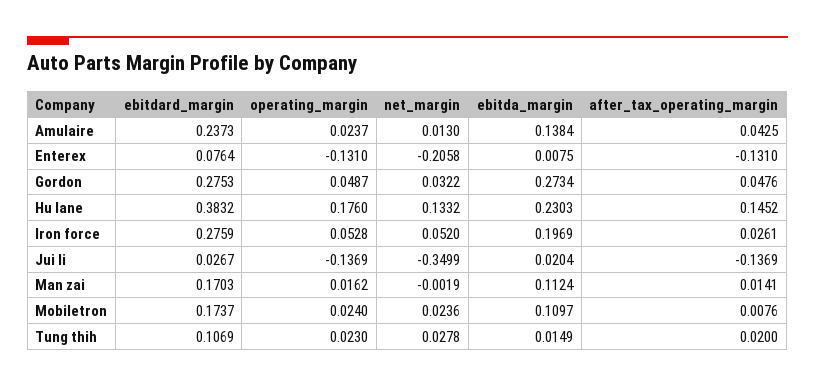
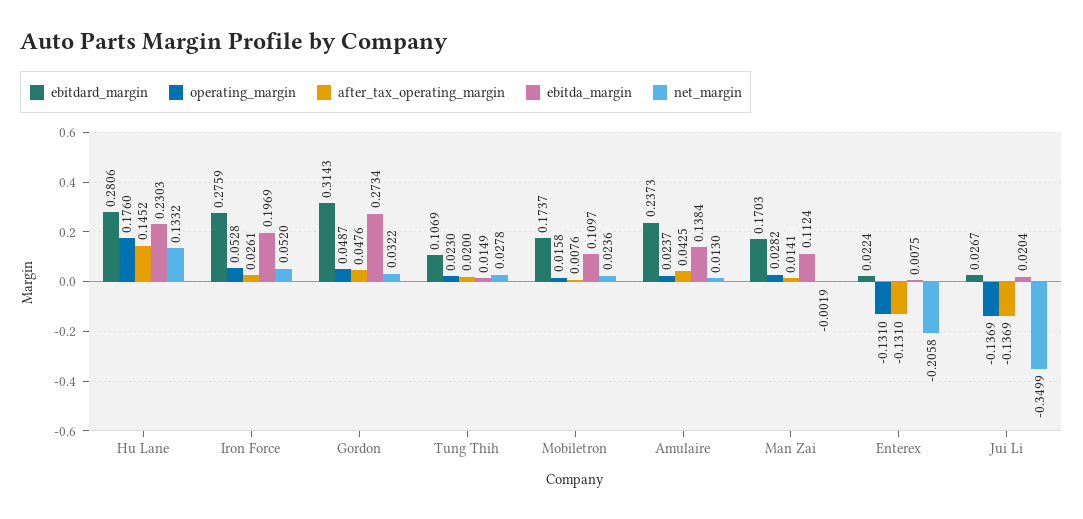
  {
    "ebitdard_margin": {
      "Amulaire": 0.2373,
-     "Enterex": 0.0764,
+     "Enterex": 0.0224,
-     "Gordon": 0.2753,
+     "Gordon": 0.3143,
-     "Hu lane": 0.3832,
+     "Hu lane": 0.2806,
      "Iron force": 0.2759,
      "Jui li": 0.0267,
      "Man zai": 0.1703,
      "Mobiletron": 0.1737,
      "Tung thih": 0.1069
    },
    "operating_margin": {
      "Amulaire": 0.0237,
      "Enterex": -0.131,
      "Gordon": 0.0487,
      "Hu lane": 0.176,
      "Iron force": 0.0528,
      "Jui li": -0.1369,
-     "Man zai": 0.0162,
+     "Man zai": 0.0282,
-     "Mobiletron": 0.024,
+     "Mobiletron": 0.0158,
      "Tung thih": 0.023
    },
    "net_margin": {
      "Amulaire": 0.013,
      "Enterex": -0.2058,
      "Gordon": 0.0322,
      "Hu lane": 0.1332,
      "Iron force": 0.052,
      "Jui li": -0.3499,
      "Man zai": -0.0019,
      "Mobiletron": 0.0236,
      "Tung thih": 0.0278
    },
    "ebitda_margin": {
      "Amulaire": 0.1384,
      "Enterex": 0.0075,
      "Gordon": 0.2734,
      "Hu lane": 0.2303,
      "Iron force": 0.1969,
      "Jui li": 0.0204,
      "Man zai": 0.1124,
      "Mobiletron": 0.1097,
      "Tung thih": 0.0149
    },
    "after_tax_operating_margin": {
      "Amulaire": 0.0425,
      "Enterex": -0.131,
      "Gordon": 0.0476,
      "Hu lane": 0.1452,
      "Iron force": 0.0261,
      "Jui li": -0.1369,
      "Man zai": 0.0141,
      "Mobiletron": 0.0076,
      "Tung thih": 0.02
    }
  }

